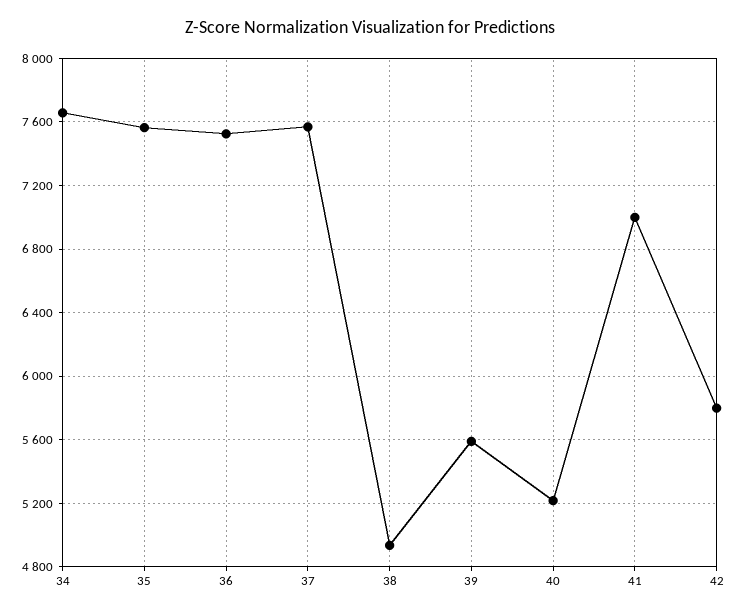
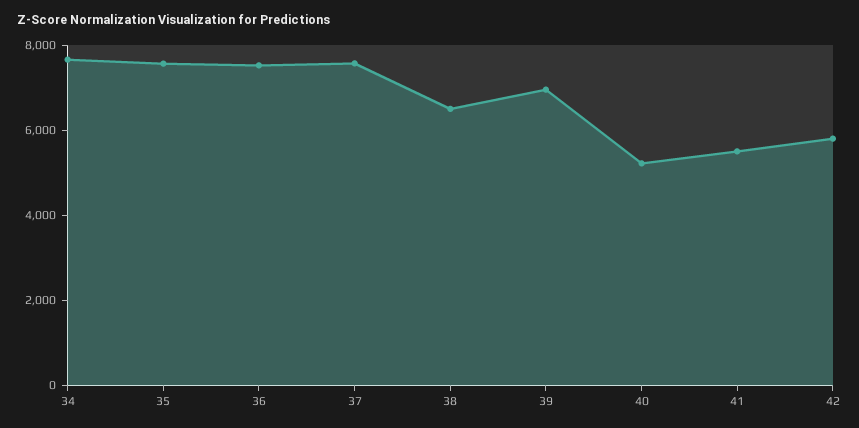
  {
    "34": 7650,
    "35": 7550,
    "36": 7550,
    "37": 7550,
-   "38": 4950,
+   "38": 6500,
-   "39": 5600,
+   "39": 7000,
    "40": 5200,
-   "41": 7000,
+   "41": 5500,
    "42": 5800
  }

